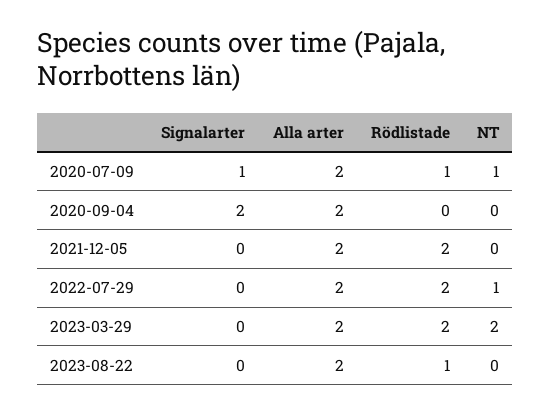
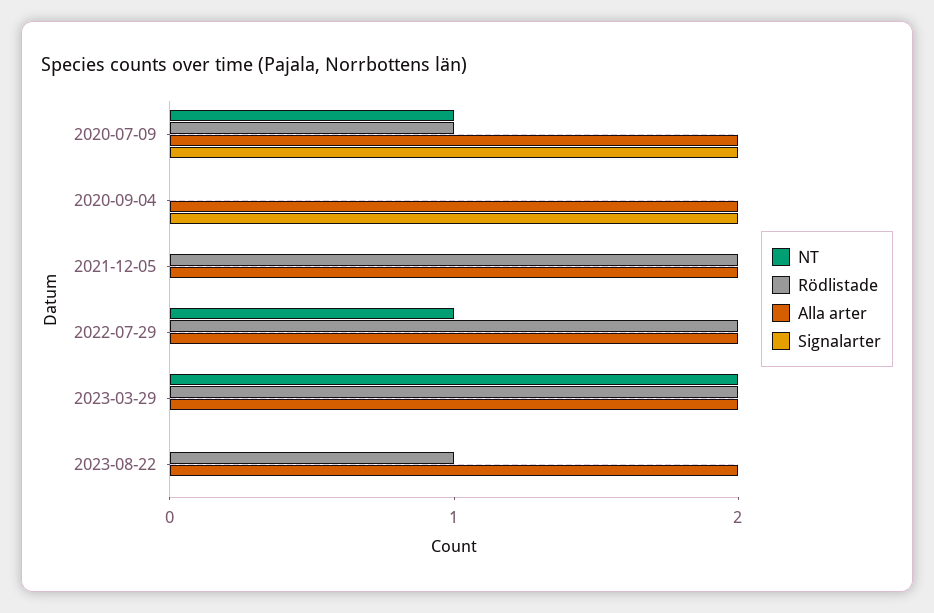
  {
    "Signalarter": {
-     "2020-07-09": 1,
+     "2020-07-09": 2,
      "2020-09-04": 2,
      "2021-12-05": 0,
      "2022-07-29": 0,
      "2023-03-29": 0,
      "2023-08-22": 0
    },
    "Alla arter": {
      "2020-07-09": 2,
      "2020-09-04": 2,
      "2021-12-05": 2,
      "2022-07-29": 2,
      "2023-03-29": 2,
      "2023-08-22": 2
    },
    "Rödlistade": {
      "2020-07-09": 1,
      "2020-09-04": 0,
      "2021-12-05": 2,
      "2022-07-29": 2,
      "2023-03-29": 2,
      "2023-08-22": 1
    },
    "NT": {
      "2020-07-09": 1,
      "2020-09-04": 0,
      "2021-12-05": 0,
      "2022-07-29": 1,
      "2023-03-29": 2,
      "2023-08-22": 0
    }
  }

